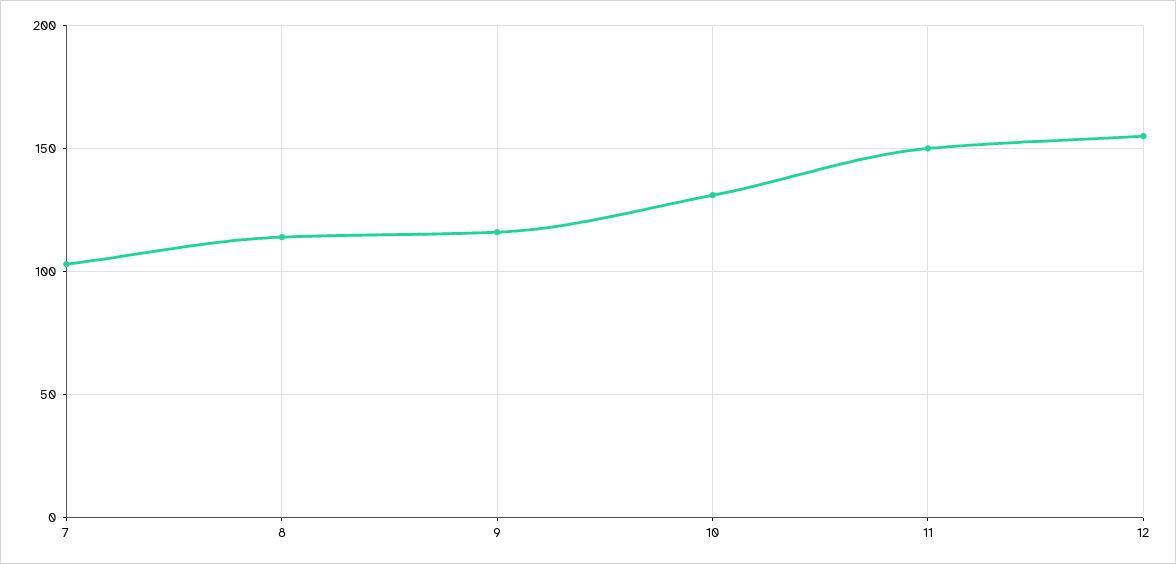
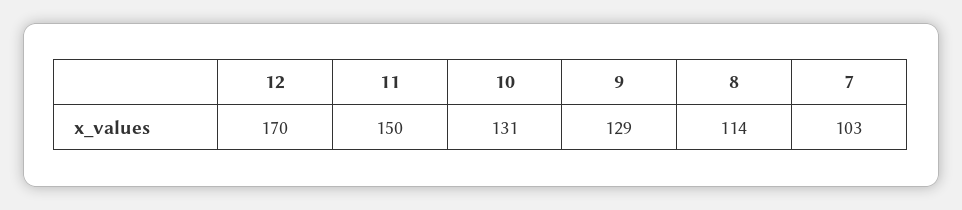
  {
    "7": 103,
    "8": 114,
-   "9": 115,
+   "9": 129,
    "10": 131,
    "11": 150,
-   "12": 155
+   "12": 170
  }

